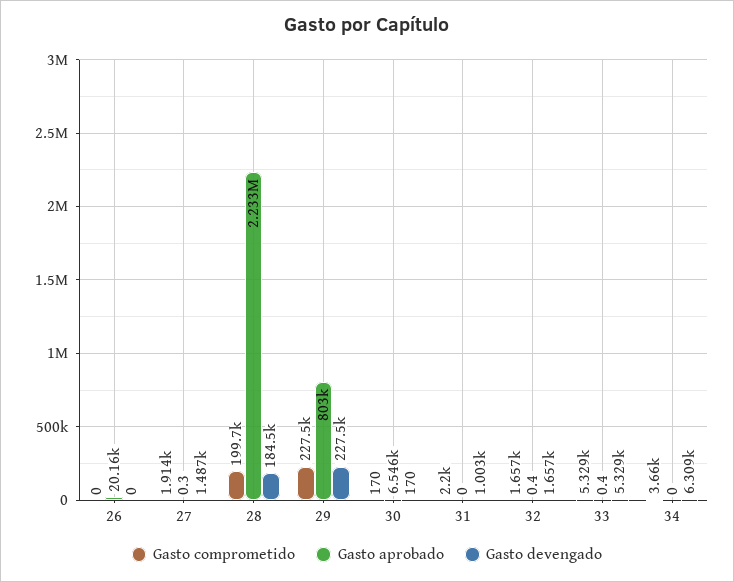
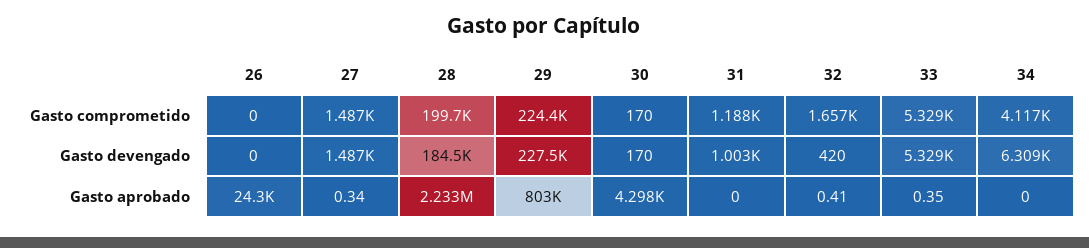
  {
    "Gasto comprometido": {
      "26": 0,
-     "27": 1914,
+     "27": 1487,
      "28": 199700,
-     "29": 227500,
+     "29": 224400,
      "30": 170,
-     "31": 2200,
+     "31": 1188,
      "32": 1657,
      "33": 5329,
-     "34": 3660
+     "34": 4117
    },
    "Gasto aprobado": {
-     "26": 20160,
+     "26": 24300,
      "27": 0.34,
      "28": 2233000,
      "29": 803000,
-     "30": 6546,
+     "30": 4298,
      "31": 0,
      "32": 0.41,
      "33": 0.35,
      "34": 0
    },
    "Gasto devengado": {
      "26": 0,
      "27": 1487,
      "28": 184500,
      "29": 227500,
      "30": 170,
      "31": 1003,
-     "32": 1657,
+     "32": 420,
      "33": 5329,
      "34": 6309
    }
  }

